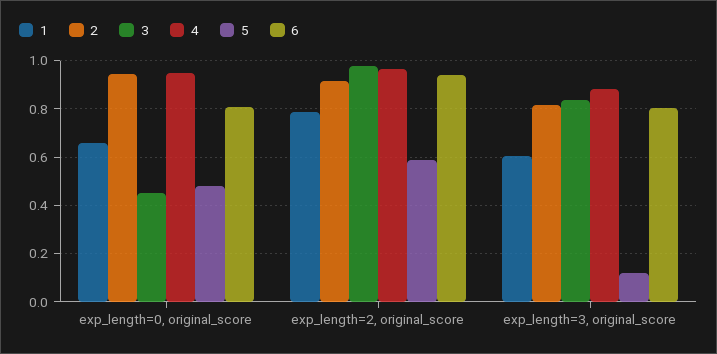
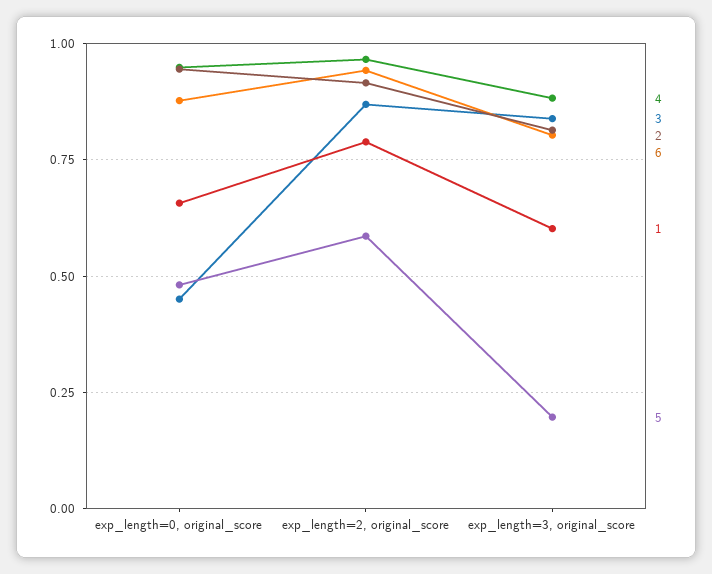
  {
    "1": {
      "exp_length=0, original_score": 0.65,
      "exp_length=2, original_score": 0.8,
      "exp_length=3, original_score": 0.6
    },
    "2": {
      "exp_length=0, original_score": 0.95,
      "exp_length=2, original_score": 0.925,
      "exp_length=3, original_score": 0.825
    },
    "3": {
      "exp_length=0, original_score": 0.45,
-     "exp_length=2, original_score": 0.975,
+     "exp_length=2, original_score": 0.875,
      "exp_length=3, original_score": 0.85
    },
    "4": {
      "exp_length=0, original_score": 0.95,
      "exp_length=2, original_score": 0.975,
      "exp_length=3, original_score": 0.875
    },
    "5": {
      "exp_length=0, original_score": 0.475,
      "exp_length=2, original_score": 0.575,
-     "exp_length=3, original_score": 0.125
+     "exp_length=3, original_score": 0.2
    },
    "6": {
-     "exp_length=0, original_score": 0.8,
+     "exp_length=0, original_score": 0.875,
      "exp_length=2, original_score": 0.95,
      "exp_length=3, original_score": 0.8
    }
  }

